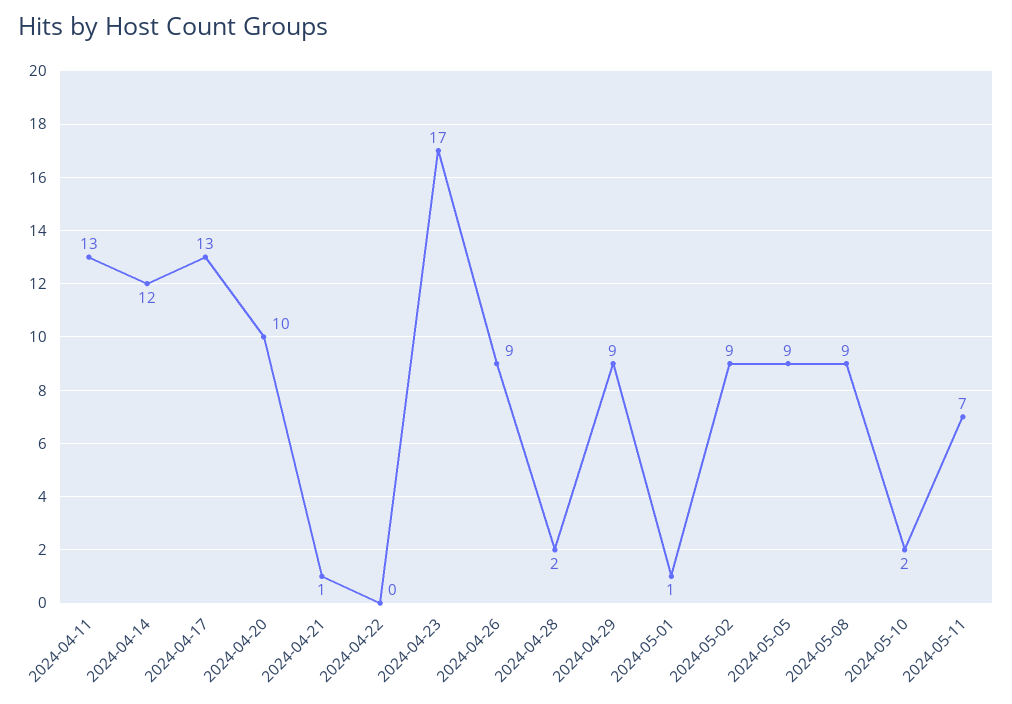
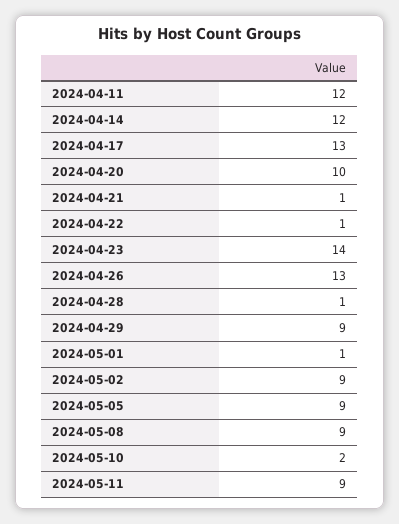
  {
-   "2024-04-11": 13,
+   "2024-04-11": 12,
    "2024-04-14": 12,
    "2024-04-17": 13,
    "2024-04-20": 10,
    "2024-04-21": 1,
-   "2024-04-22": 0,
+   "2024-04-22": 1,
-   "2024-04-23": 17,
+   "2024-04-23": 14,
-   "2024-04-26": 9,
+   "2024-04-26": 13,
-   "2024-04-28": 2,
+   "2024-04-28": 1,
    "2024-04-29": 9,
    "2024-05-01": 1,
    "2024-05-02": 9,
    "2024-05-05": 9,
    "2024-05-08": 9,
    "2024-05-10": 2,
-   "2024-05-11": 7
+   "2024-05-11": 9
  }

